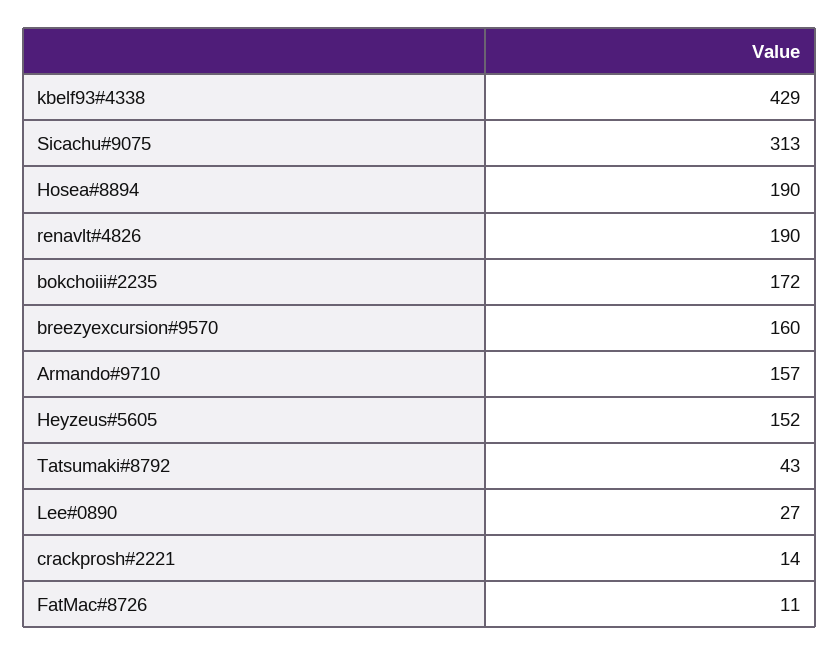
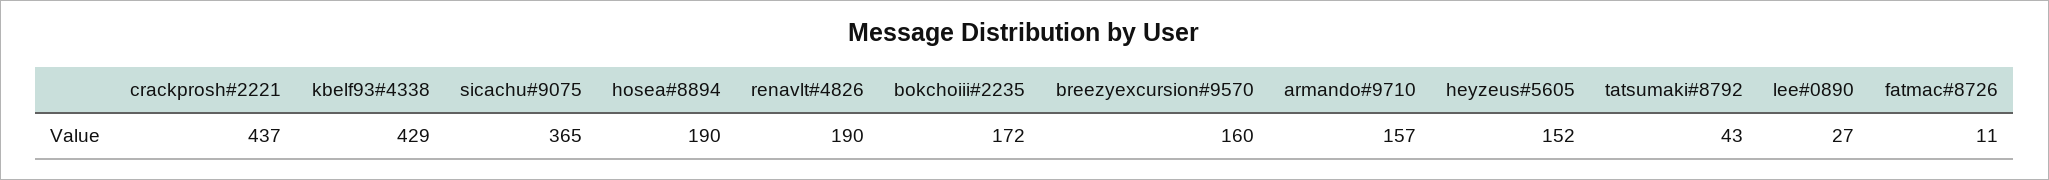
  {
    "kbelf93#4338": 429,
-   "Sicachu#9075": 313,
+   "Sicachu#9075": 365,
    "Hosea#8894": 190,
    "renavlt#4826": 190,
    "bokchoiii#2235": 172,
    "breezyexcursion#9570": 160,
    "Armando#9710": 157,
    "Heyzeus#5605": 152,
    "Tatsumaki#8792": 43,
    "Lee#0890": 27,
-   "crackprosh#2221": 14,
+   "crackprosh#2221": 437,
    "FatMac#8726": 11
  }

